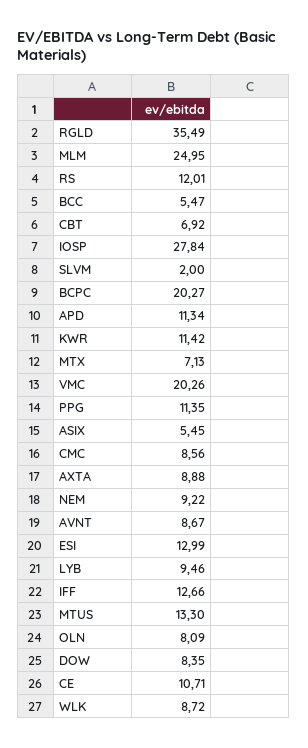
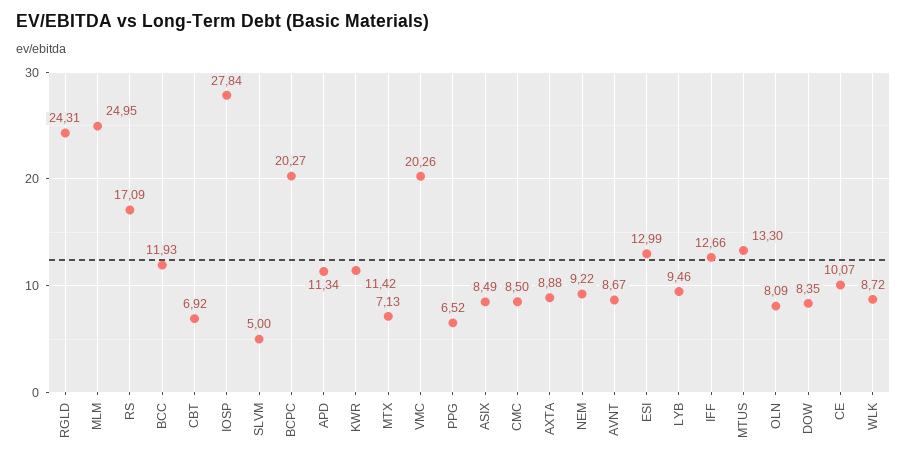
  {
-   "RGLD": 35.49,
+   "RGLD": 24.31,
    "MLM": 24.95,
-   "RS": 12.01,
+   "RS": 17.09,
-   "BCC": 5.47,
+   "BCC": 11.93,
    "CBT": 6.92,
    "IOSP": 27.84,
-   "SLVM": 2,
+   "SLVM": 5,
    "BCPC": 20.27,
    "APD": 11.34,
    "KWR": 11.42,
    "MTX": 7.13,
    "VMC": 20.26,
-   "PPG": 11.35,
+   "PPG": 6.52,
-   "ASIX": 5.45,
+   "ASIX": 8.49,
-   "CMC": 8.56,
+   "CMC": 8.5,
    "AXTA": 8.88,
    "NEM": 9.22,
    "AVNT": 8.67,
    "ESI": 12.99,
    "LYB": 9.46,
    "IFF": 12.66,
    "MTUS": 13.3,
    "OLN": 8.09,
    "DOW": 8.35,
-   "CE": 10.71,
+   "CE": 10.07,
    "WLK": 8.72
  }

